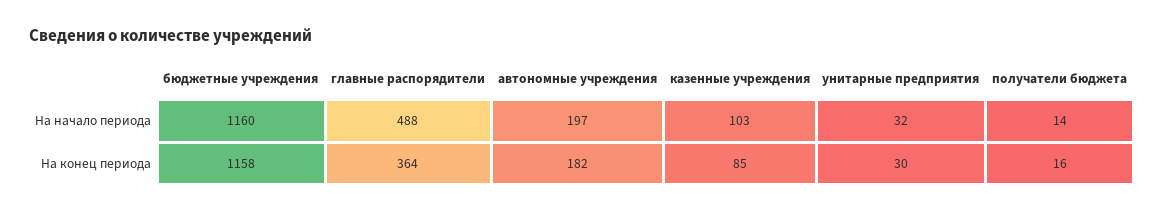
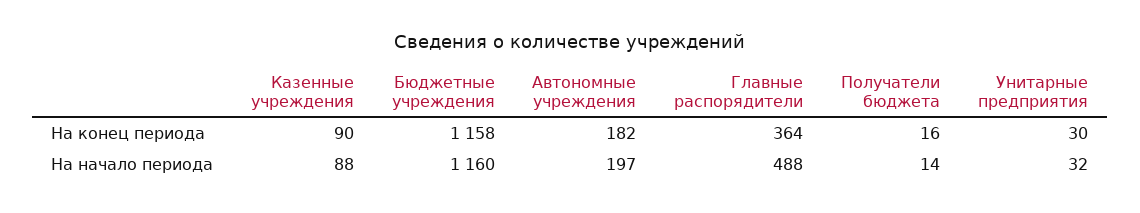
  {
    "бюджетные учреждения": {
      "На начало периода": 1160,
      "На конец периода": 1158
    },
    "главные распорядители": {
      "На начало периода": 488,
      "На конец периода": 364
    },
    "автономные учреждения": {
      "На начало периода": 197,
      "На конец периода": 182
    },
    "казенные учреждения": {
-     "На начало периода": 103,
+     "На начало периода": 88,
-     "На конец периода": 85
+     "На конец периода": 90
    },
    "унитарные предприятия": {
      "На начало периода": 32,
      "На конец периода": 30
    },
    "получатели бюджета": {
      "На начало периода": 14,
      "На конец периода": 16
    }
  }

